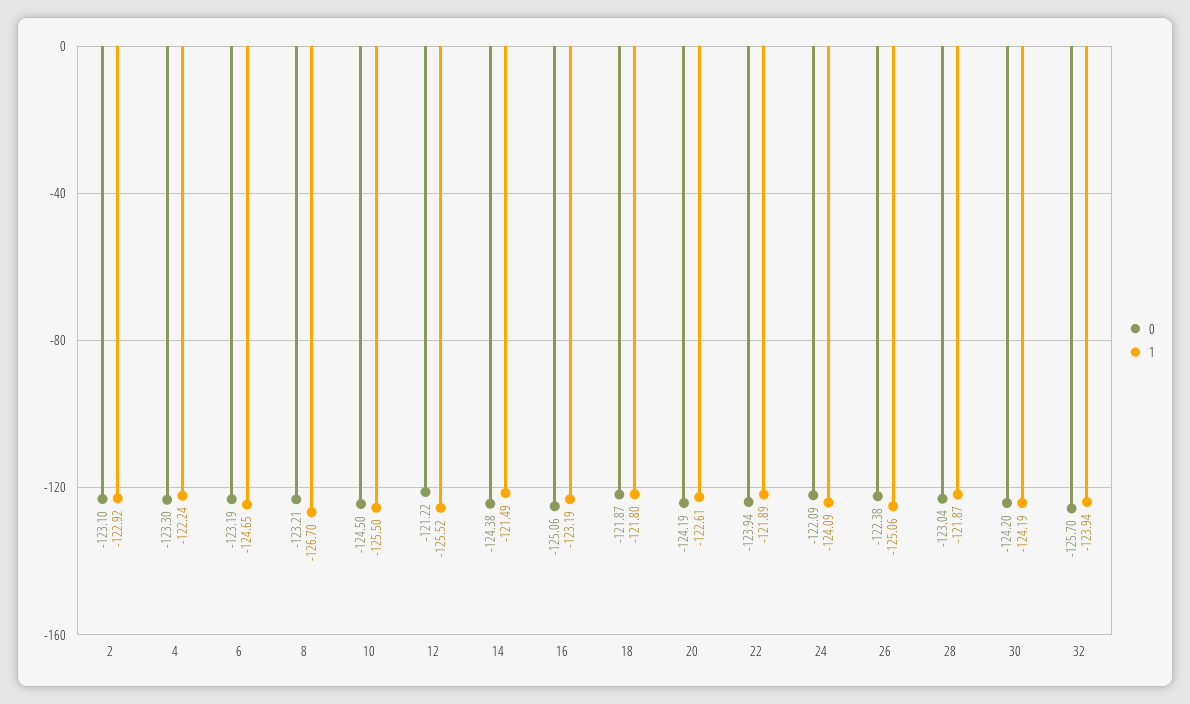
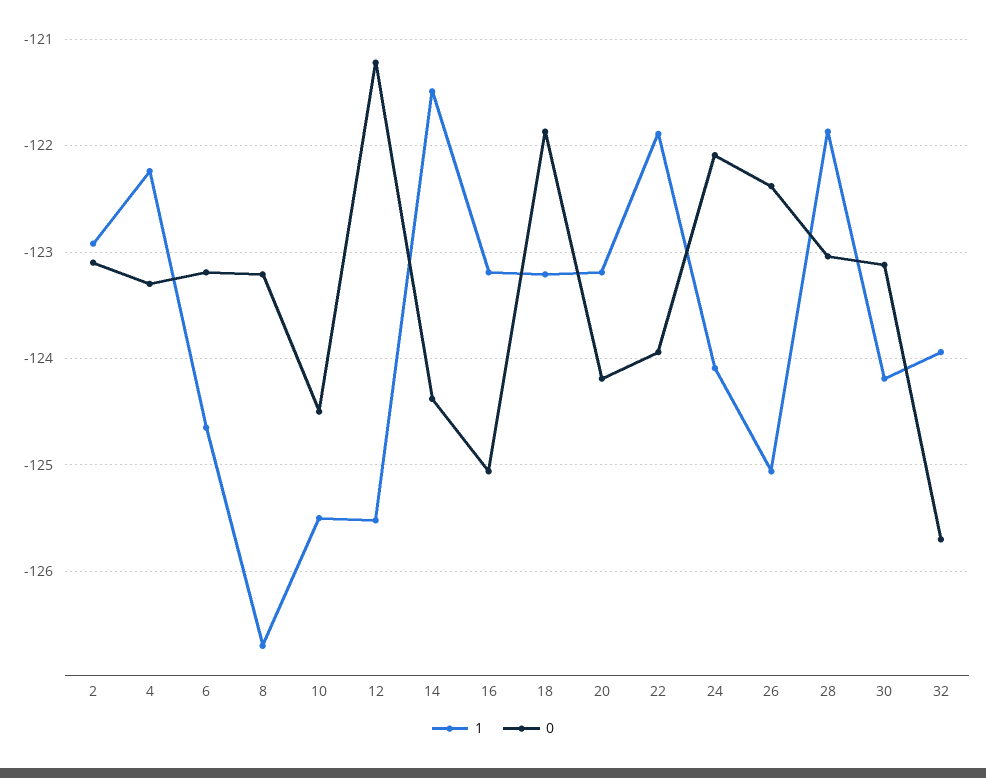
  {
    "0": {
      "2": -123.1,
      "4": -123.3,
      "6": -123.19,
      "8": -123.21,
      "10": -124.5,
      "12": -121.22,
      "14": -124.38,
      "16": -125.06,
      "18": -121.87,
      "20": -124.19,
      "22": -123.94,
      "24": -122.09,
      "26": -122.38,
      "28": -123.04,
-     "30": -124.2,
+     "30": -123.1,
      "32": -125.7
    },
    "1": {
      "2": -122.92,
      "4": -122.24,
      "6": -124.65,
      "8": -126.7,
      "10": -125.5,
      "12": -125.52,
      "14": -121.49,
      "16": -123.19,
-     "18": -121.8,
+     "18": -123.2,
-     "20": -122.61,
+     "20": -123.2,
      "22": -121.89,
      "24": -124.09,
      "26": -125.06,
      "28": -121.87,
      "30": -124.19,
      "32": -123.94
    }
  }

